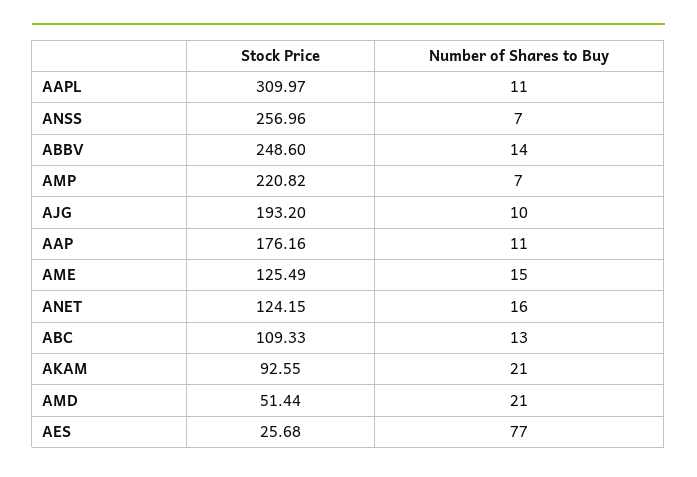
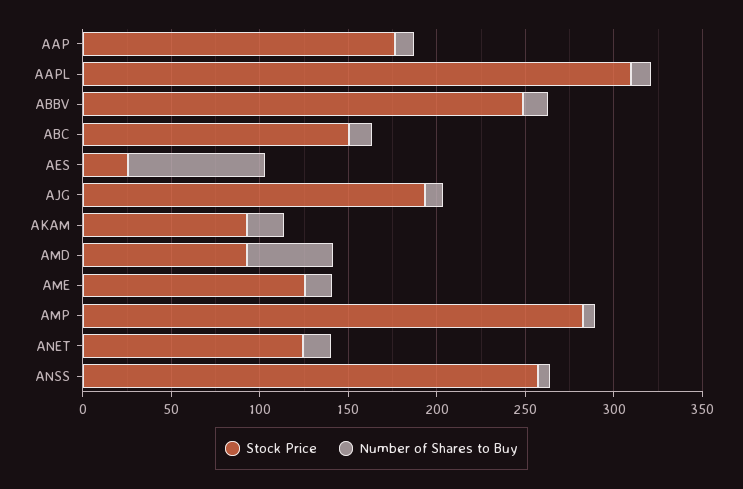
  {
    "Stock Price": {
      "AAPL": 309.97,
      "ANSS": 256.96,
      "ABBV": 248.6,
-     "AMP": 220.82,
+     "AMP": 280,
      "AJG": 193.2,
      "AAP": 176.16,
      "AME": 125.49,
      "ANET": 124.15,
-     "ABC": 109.33,
+     "ABC": 150,
      "AKAM": 92.55,
-     "AMD": 51.44,
+     "AMD": 90,
      "AES": 25.68
    },
    "Number of Shares to Buy": {
      "AAPL": 11,
      "ANSS": 7,
      "ABBV": 14,
      "AMP": 7,
      "AJG": 10,
      "AAP": 11,
      "AME": 15,
      "ANET": 16,
      "ABC": 13,
      "AKAM": 21,
-     "AMD": 21,
+     "AMD": 50,
      "AES": 77
    }
  }

